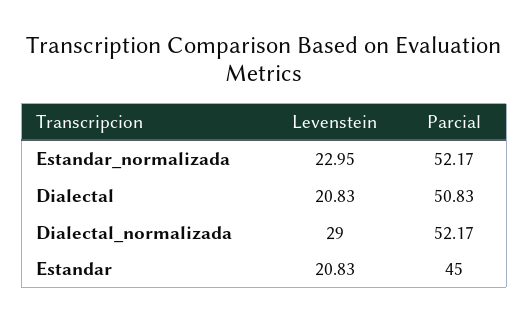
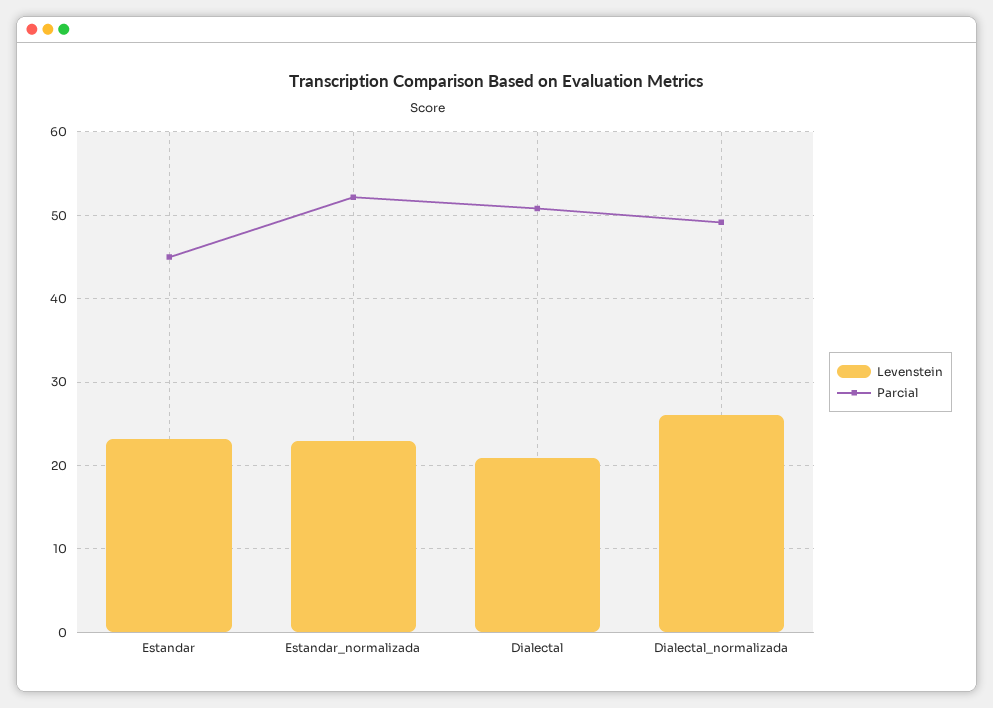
  {
    "Levenstein": {
      "Estandar_normalizada": 22.95,
      "Dialectal": 20.83,
-     "Dialectal_normalizada": 29,
+     "Dialectal_normalizada": 26,
-     "Estandar": 20.83
+     "Estandar": 23
    },
    "Parcial": {
      "Estandar_normalizada": 52.17,
      "Dialectal": 50.83,
-     "Dialectal_normalizada": 52.17,
+     "Dialectal_normalizada": 49,
      "Estandar": 45
    }
  }

